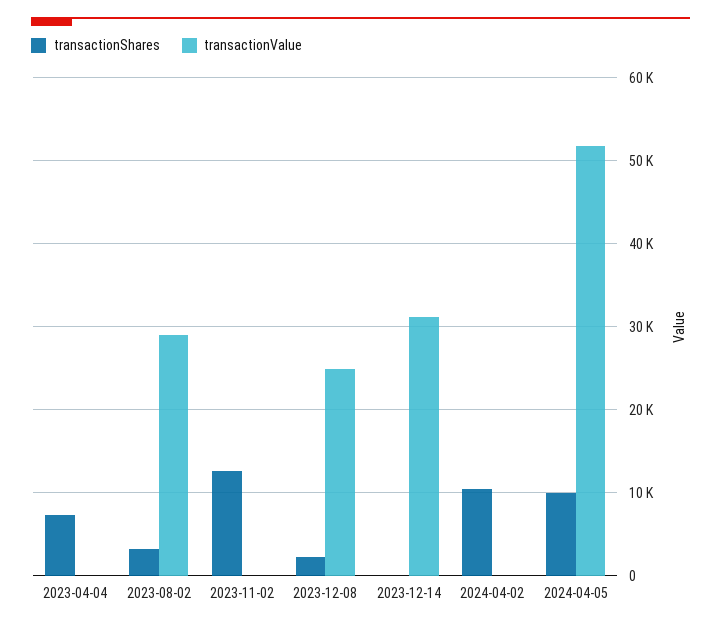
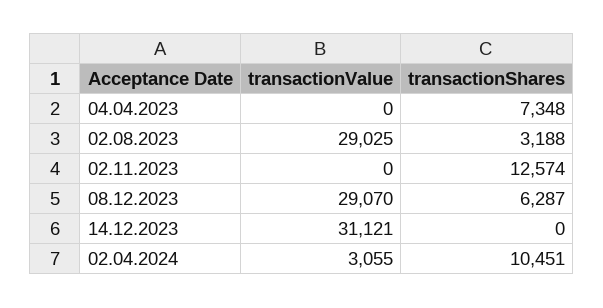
  {
    "transactionShares": {
      "2023-04-04": 7348,
      "2023-08-02": 3188,
      "2023-11-02": 12574,
-     "2023-12-08": 2000,
+     "2023-12-08": 6287,
      "2023-12-14": 0,
-     "2024-04-02": 10451,
+     "2024-04-02": 10451
-     "2024-04-05": 10000
    },
    "transactionValue": {
      "2023-04-04": 0,
      "2023-08-02": 29025,
      "2023-11-02": 0,
-     "2023-12-08": 25000,
+     "2023-12-08": 29070,
      "2023-12-14": 31121,
-     "2024-04-02": 0,
+     "2024-04-02": 3055
-     "2024-04-05": 52000
    }
  }

